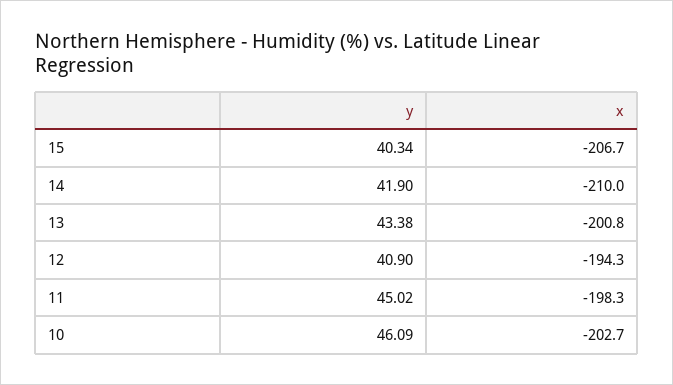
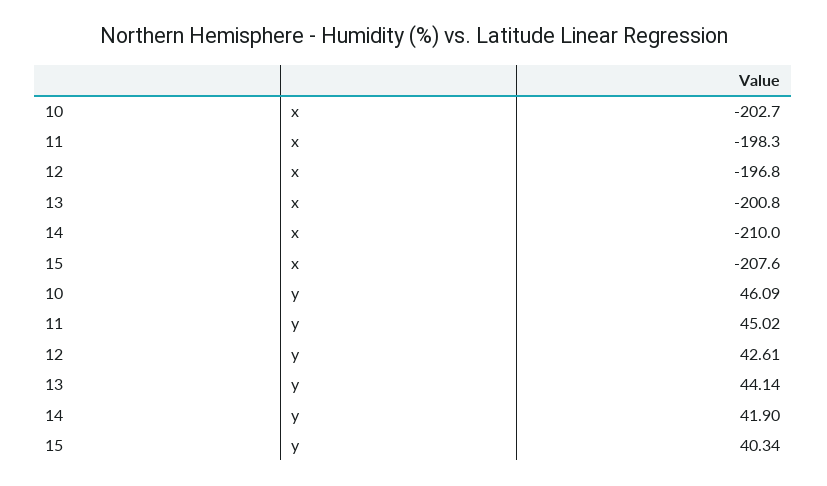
  {
    "y": {
      "15": 40.34,
      "14": 41.9,
-     "13": 43.38,
+     "13": 44.14,
-     "12": 40.9,
+     "12": 42.61,
      "11": 45.02,
      "10": 46.09
    },
    "x": {
-     "15": -206.7,
+     "15": -207.6,
      "14": -210,
      "13": -200.8,
-     "12": -194.3,
+     "12": -196.8,
      "11": -198.3,
      "10": -202.7
    }
  }

